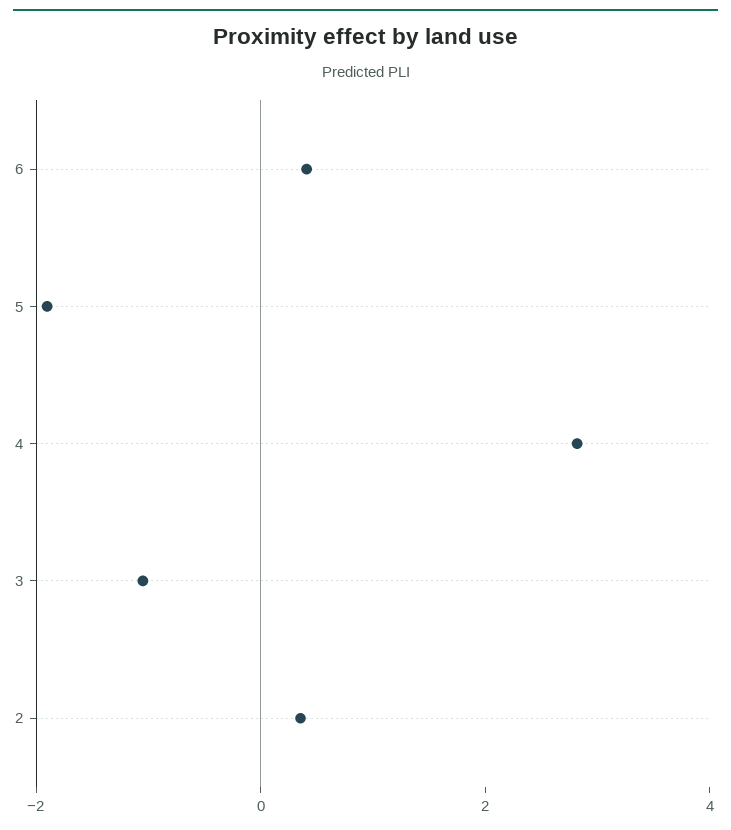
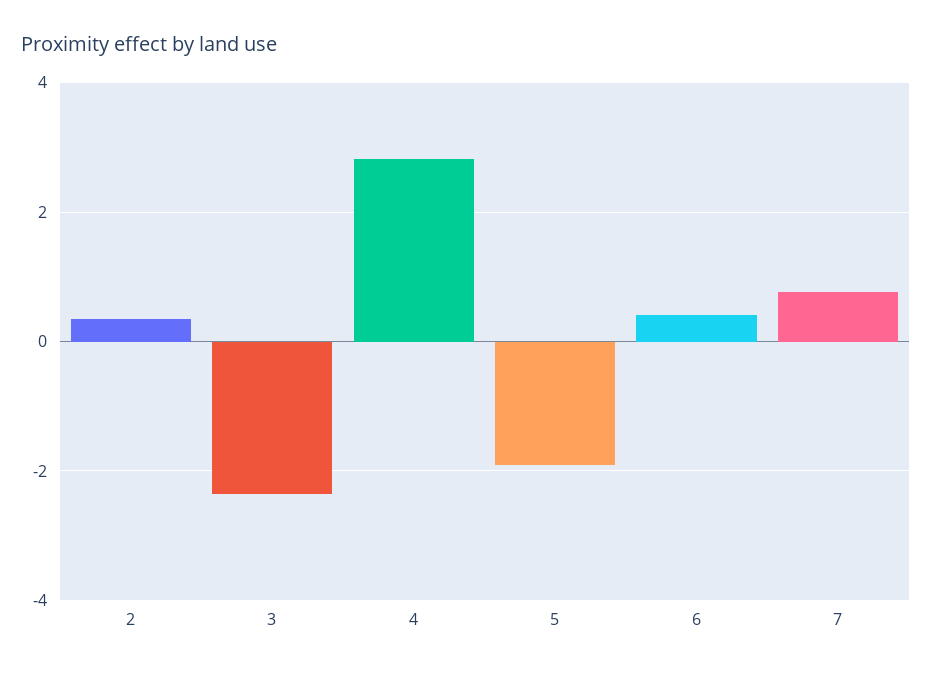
  {
    "6": 0.4,
    "5": -2,
    "4": 2.8,
-   "3": -1,
+   "3": -2.4,
-   "2": 0.4
+   "2": 0.4,
+   "7": 0.8
  }

